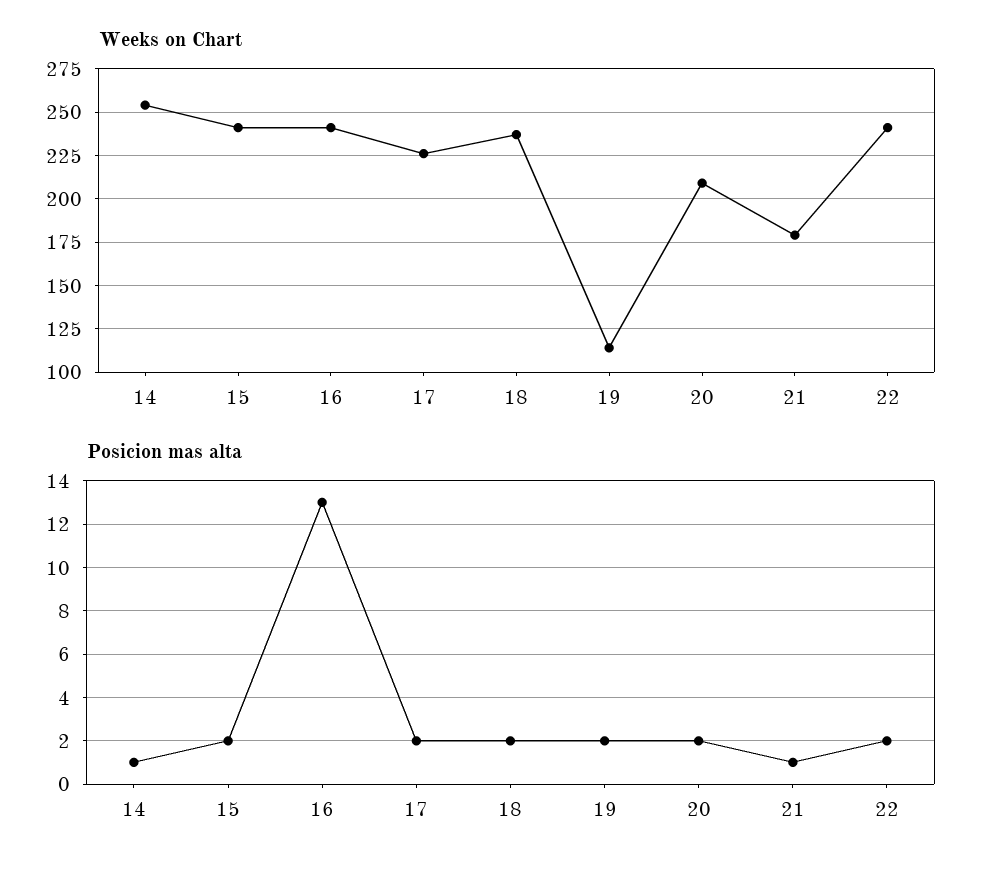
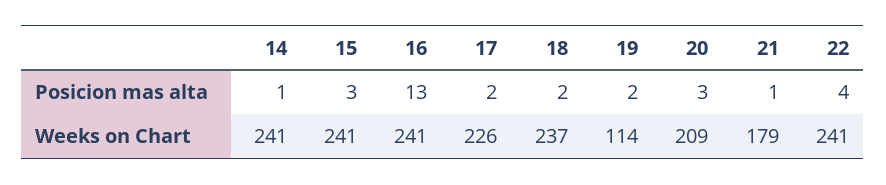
  {
    "Weeks on Chart": {
-     "14": 255,
+     "14": 241,
      "15": 241,
      "16": 241,
      "17": 226,
      "18": 237,
      "19": 114,
      "20": 209,
      "21": 179,
      "22": 241
    },
    "Posicion mas alta": {
      "14": 1,
-     "15": 2,
+     "15": 3,
      "16": 13,
      "17": 2,
      "18": 2,
      "19": 2,
-     "20": 2,
+     "20": 3,
      "21": 1,
-     "22": 2
+     "22": 4
    }
  }

